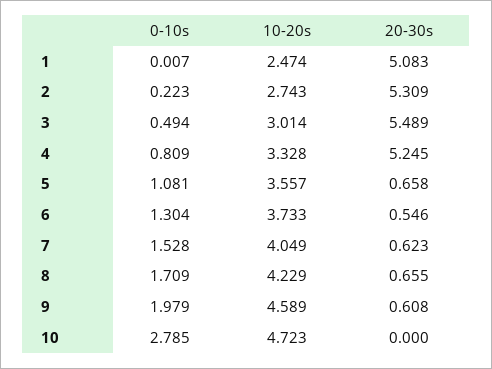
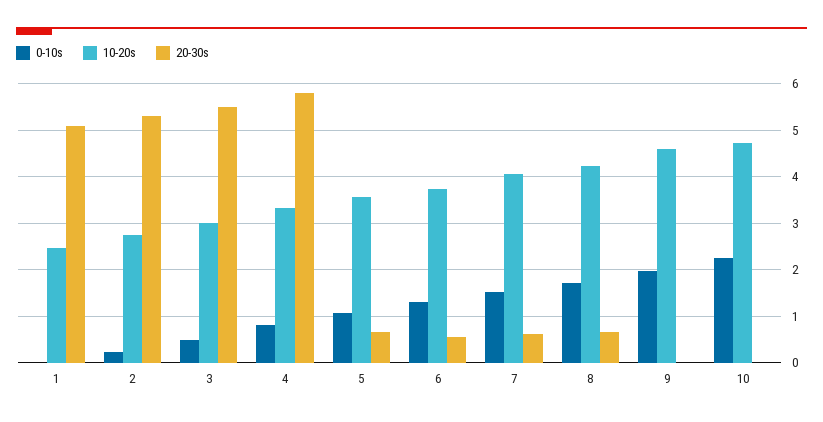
  {
    "0-10s": {
      "1": 0.007,
      "2": 0.223,
      "3": 0.494,
      "4": 0.809,
      "5": 1.081,
      "6": 1.304,
      "7": 1.528,
      "8": 1.709,
      "9": 1.979,
-     "10": 2.785
+     "10": 2.2
    },
    "10-20s": {
      "1": 2.474,
      "2": 2.743,
      "3": 3.014,
      "4": 3.328,
      "5": 3.557,
      "6": 3.733,
      "7": 4.049,
      "8": 4.229,
      "9": 4.589,
      "10": 4.723
    },
    "20-30s": {
      "1": 5.083,
      "2": 5.309,
      "3": 5.489,
-     "4": 5.245,
+     "4": 5.8,
      "5": 0.658,
      "6": 0.546,
      "7": 0.623,
      "8": 0.655,
-     "9": 0.608,
+     "9": 0,
      "10": 0
    }
  }

